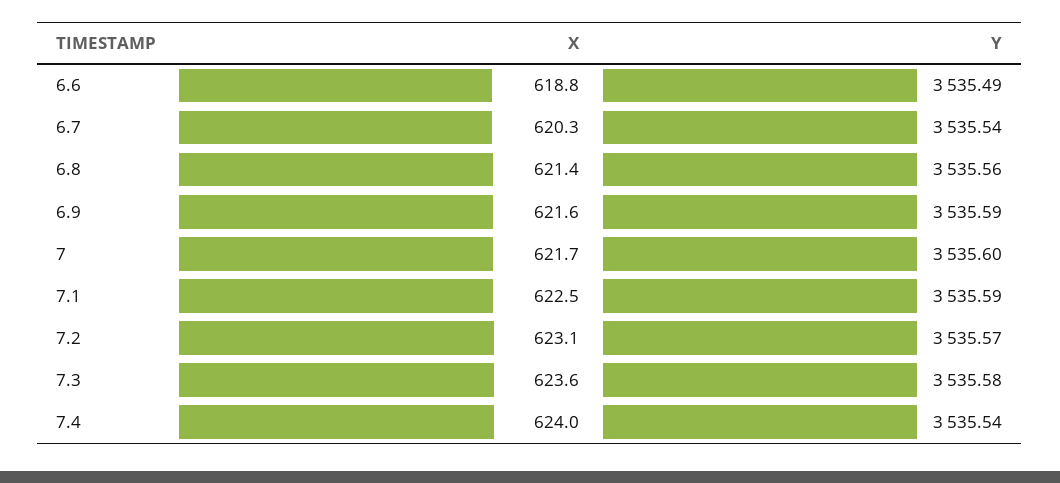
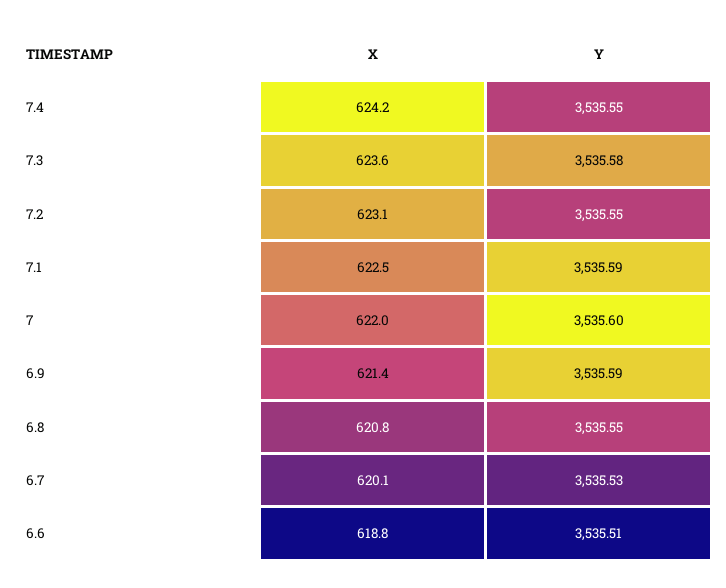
  {
    "X": {
      "6.6": 618.8,
-     "6.7": 620.3,
+     "6.7": 620.1,
-     "6.8": 621.4,
+     "6.8": 620.8,
-     "6.9": 621.6,
+     "6.9": 621.4,
-     "7": 621.7,
+     "7": 622,
      "7.1": 622.5,
      "7.2": 623.1,
      "7.3": 623.6,
-     "7.4": 624
+     "7.4": 624.2
    },
    "Y": {
-     "6.6": 3535.49,
+     "6.6": 3535.51,
-     "6.7": 3535.54,
+     "6.7": 3535.53,
-     "6.8": 3535.56,
+     "6.8": 3535.55,
      "6.9": 3535.59,
      "7": 3535.6,
      "7.1": 3535.59,
-     "7.2": 3535.57,
+     "7.2": 3535.55,
      "7.3": 3535.58,
-     "7.4": 3535.54
+     "7.4": 3535.55
    }
  }

